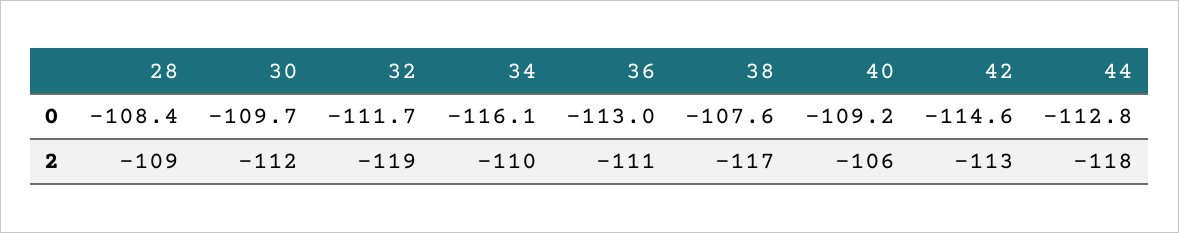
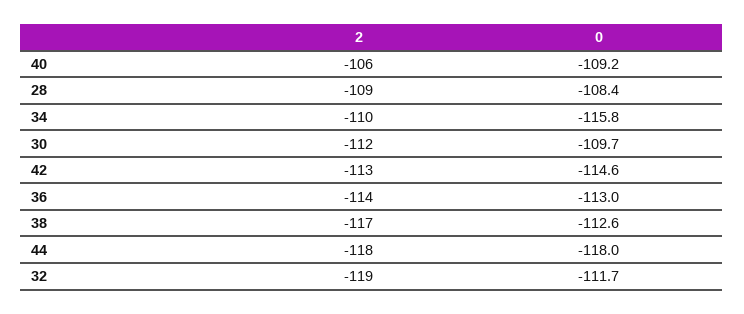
  {
    "28": {
      "0": -108.4,
      "2": -109
    },
    "30": {
      "0": -109.7,
      "2": -112
    },
    "32": {
      "0": -111.7,
      "2": -119
    },
    "34": {
-     "0": -116.1,
+     "0": -115.8,
      "2": -110
    },
    "36": {
      "0": -113,
-     "2": -111
+     "2": -114
    },
    "38": {
-     "0": -107.6,
+     "0": -112.6,
      "2": -117
    },
    "40": {
      "0": -109.2,
      "2": -106
    },
    "42": {
      "0": -114.6,
      "2": -113
    },
    "44": {
-     "0": -112.8,
+     "0": -118,
      "2": -118
    }
  }

